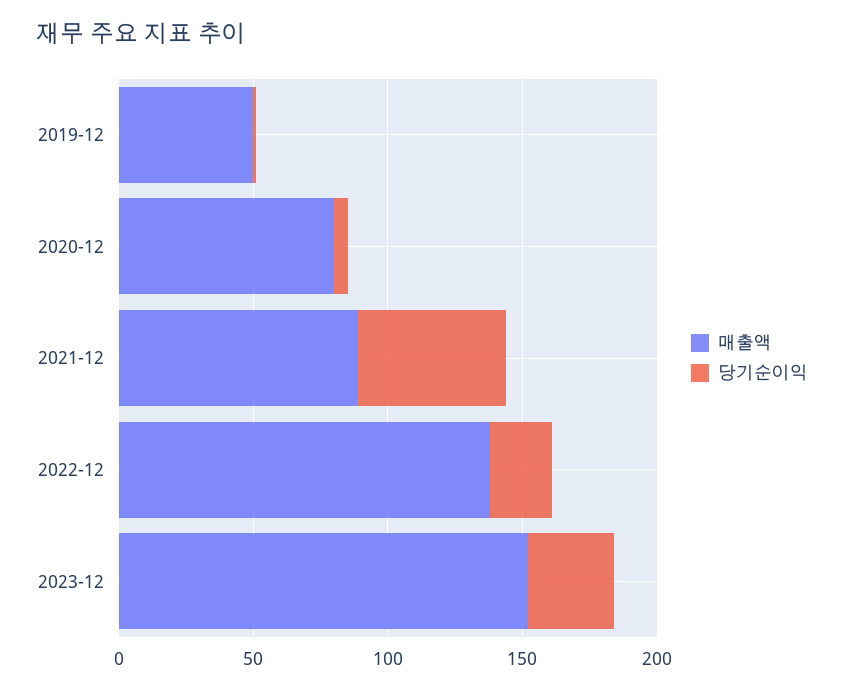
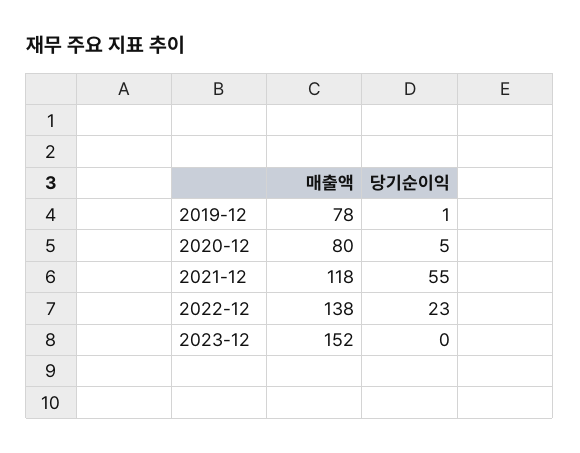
  {
    "매출액": {
-     "2019-12": 50,
+     "2019-12": 78,
      "2020-12": 80,
-     "2021-12": 90,
+     "2021-12": 118,
      "2022-12": 138,
      "2023-12": 152
    },
    "당기순이익": {
      "2019-12": 1,
      "2020-12": 5,
      "2021-12": 55,
      "2022-12": 23,
-     "2023-12": 30
+     "2023-12": 0
    }
  }

